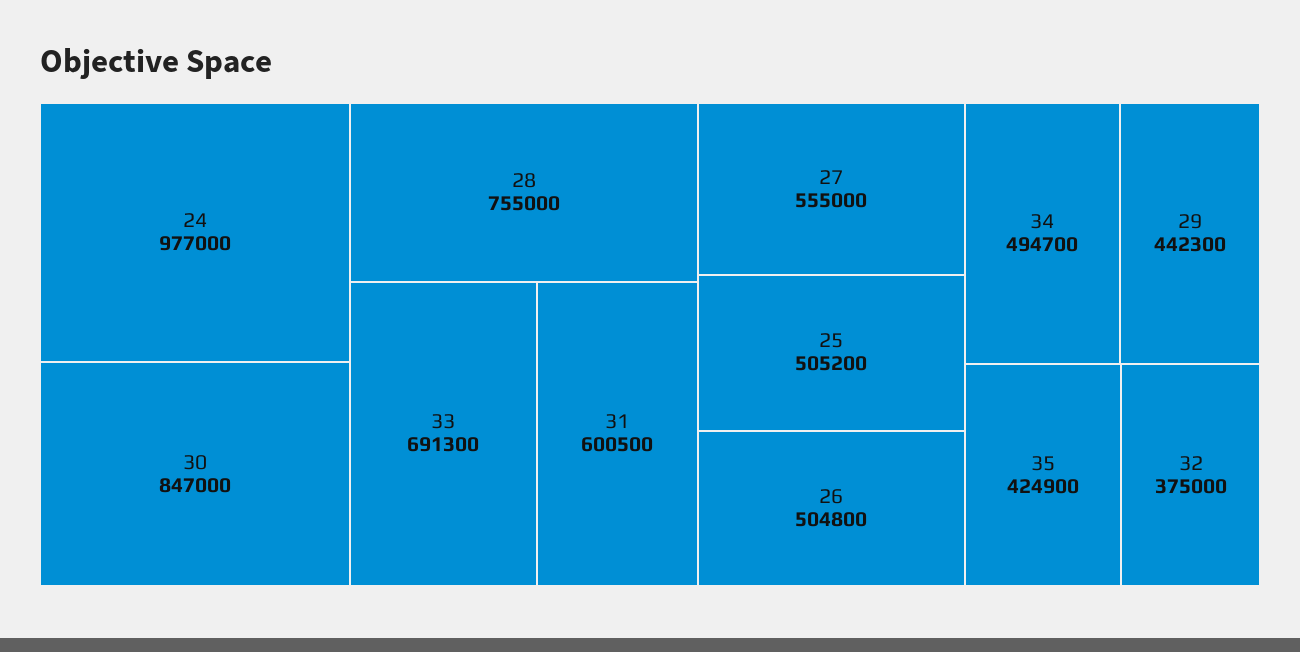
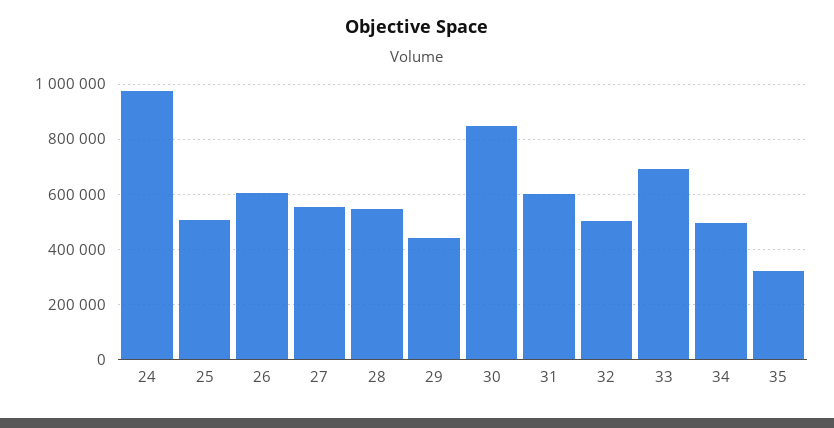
  {
    "24": 977000,
    "30": 847000,
-   "28": 755000,
+   "28": 550000,
    "33": 691300,
    "31": 600500,
    "27": 555000,
    "25": 505200,
-   "26": 504800,
+   "26": 600000,
    "34": 494700,
    "29": 442300,
-   "35": 424900,
+   "35": 325000,
-   "32": 375000
+   "32": 500000
  }

